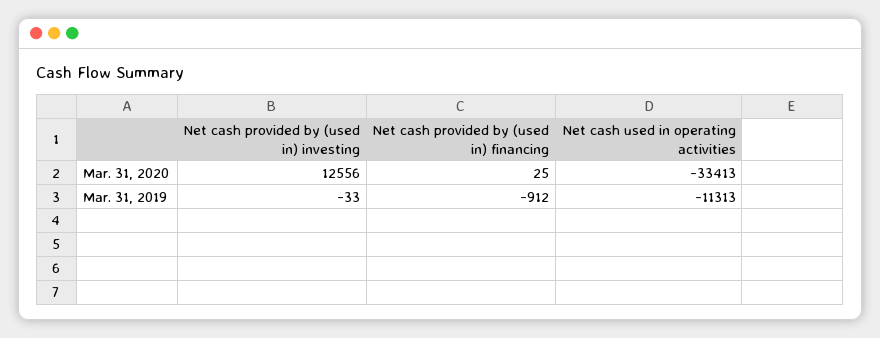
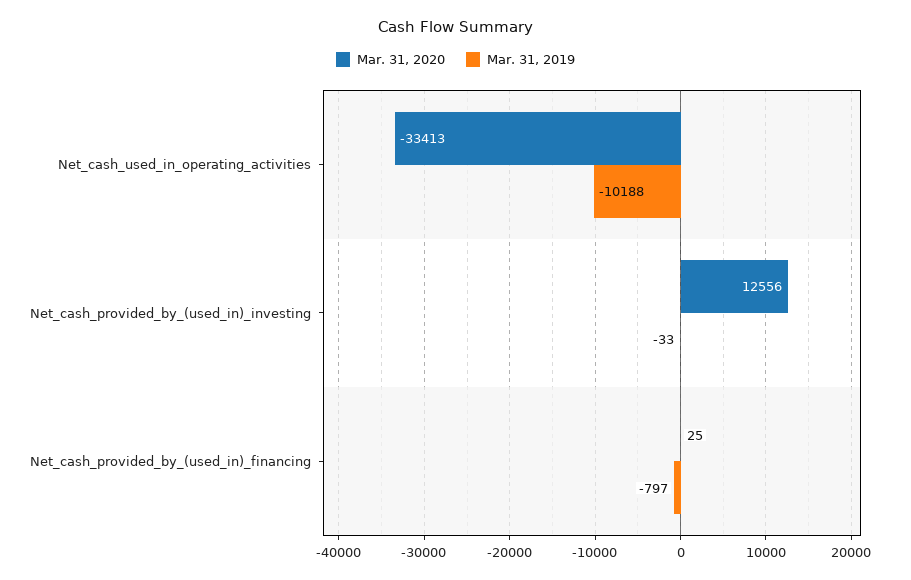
  {
    "Mar. 31, 2020": {
      "Net cash provided by (used in) investing": 12556,
      "Net cash provided by (used in) financing": 25,
      "Net cash used in operating activities": -33413
    },
    "Mar. 31, 2019": {
      "Net cash provided by (used in) investing": -33,
-     "Net cash provided by (used in) financing": -912,
+     "Net cash provided by (used in) financing": -797,
-     "Net cash used in operating activities": -11313
+     "Net cash used in operating activities": -10188
    }
  }

